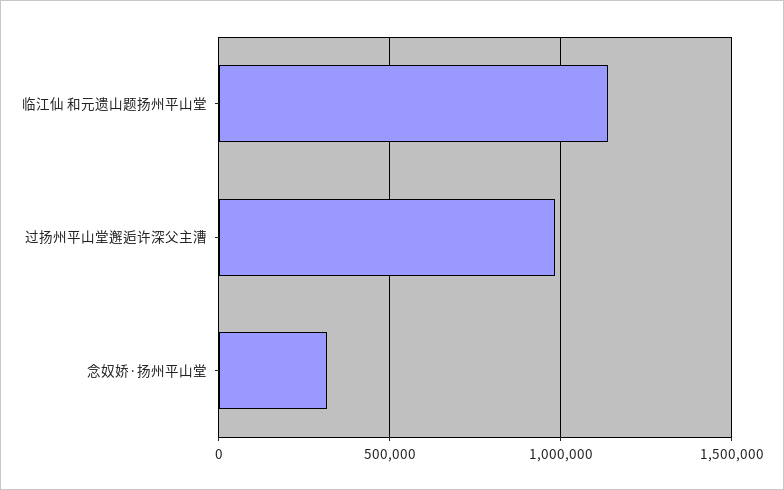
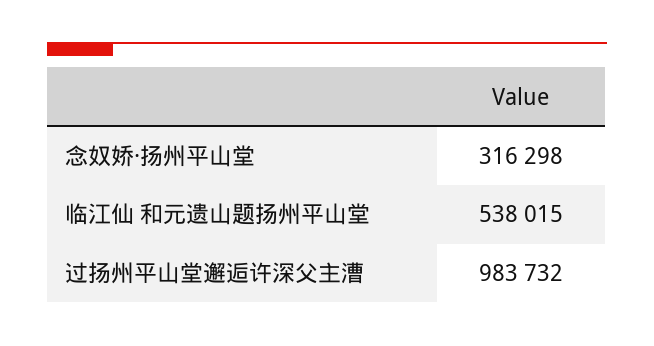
  {
-   "临江仙 和元遗山题扬州平山堂": 1150000,
+   "临江仙 和元遗山题扬州平山堂": 538015,
    "过扬州平山堂邂逅许深父主漕": 983732,
    "念奴娇·扬州平山堂": 316298
  }

